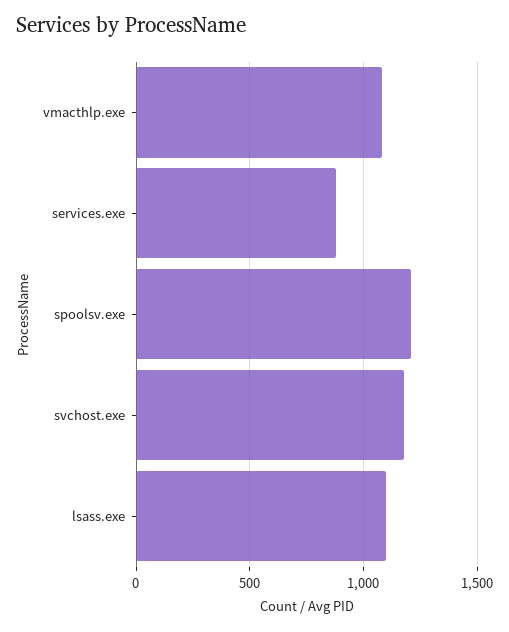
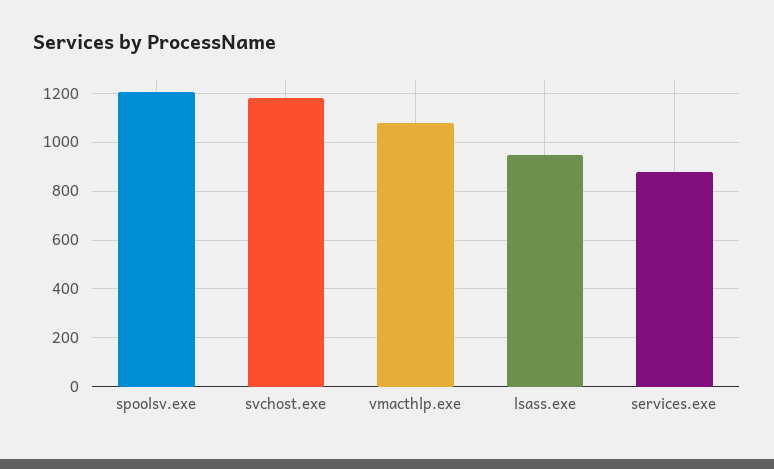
  {
    "vmacthlp.exe": 1075,
    "services.exe": 875,
    "spoolsv.exe": 1200,
    "svchost.exe": 1175,
-   "lsass.exe": 1100
+   "lsass.exe": 950
  }

